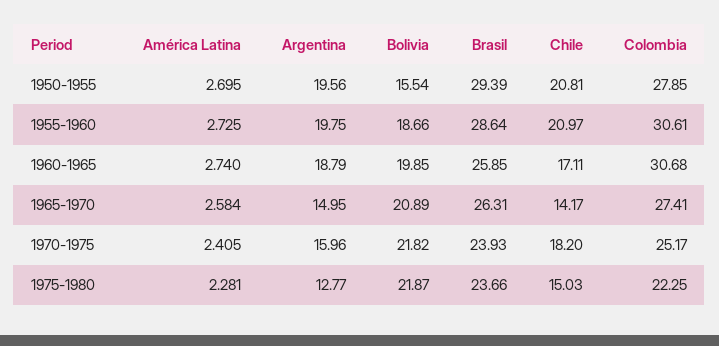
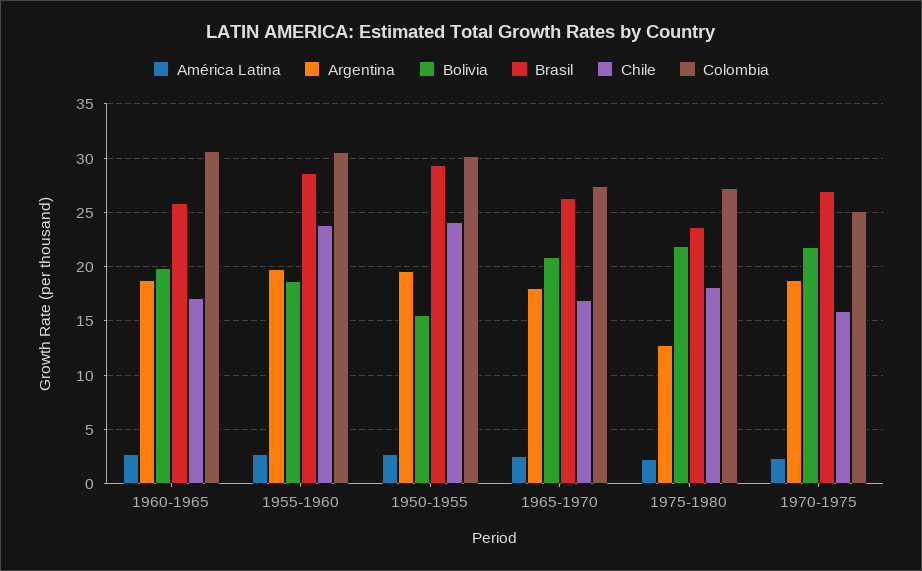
  {
    "América Latina": {
      "1950-1955": 2.695,
      "1955-1960": 2.725,
      "1960-1965": 2.74,
      "1965-1970": 2.584,
      "1970-1975": 2.405,
      "1975-1980": 2.281
    },
    "Argentina": {
      "1950-1955": 19.56,
      "1955-1960": 19.75,
      "1960-1965": 18.79,
-     "1965-1970": 14.95,
+     "1965-1970": 18,
-     "1970-1975": 15.96,
+     "1970-1975": 19,
      "1975-1980": 12.77
    },
    "Bolivia": {
      "1950-1955": 15.54,
      "1955-1960": 18.66,
      "1960-1965": 19.85,
      "1965-1970": 20.89,
      "1970-1975": 21.82,
      "1975-1980": 21.87
    },
    "Brasil": {
      "1950-1955": 29.39,
      "1955-1960": 28.64,
      "1960-1965": 25.85,
      "1965-1970": 26.31,
-     "1970-1975": 23.93,
+     "1970-1975": 27,
      "1975-1980": 23.66
    },
    "Chile": {
-     "1950-1955": 20.81,
+     "1950-1955": 24,
-     "1955-1960": 20.97,
+     "1955-1960": 24,
      "1960-1965": 17.11,
-     "1965-1970": 14.17,
+     "1965-1970": 17,
-     "1970-1975": 18.2,
+     "1970-1975": 16,
-     "1975-1980": 15.03
+     "1975-1980": 18
    },
    "Colombia": {
-     "1950-1955": 27.85,
+     "1950-1955": 30,
      "1955-1960": 30.61,
      "1960-1965": 30.68,
      "1965-1970": 27.41,
      "1970-1975": 25.17,
-     "1975-1980": 22.25
+     "1975-1980": 27
    }
  }

